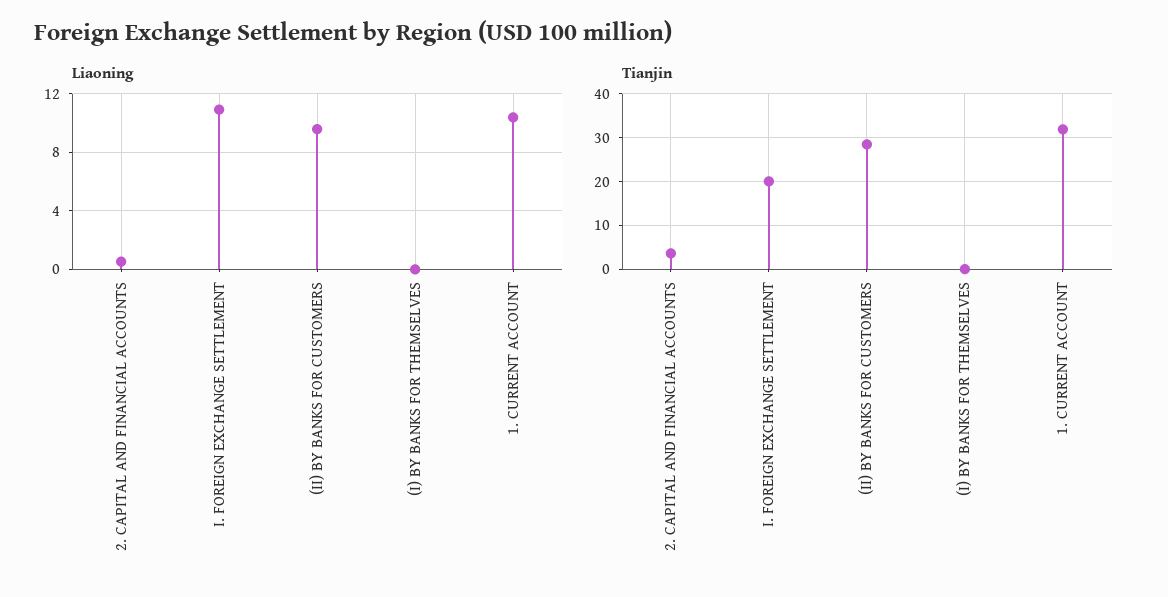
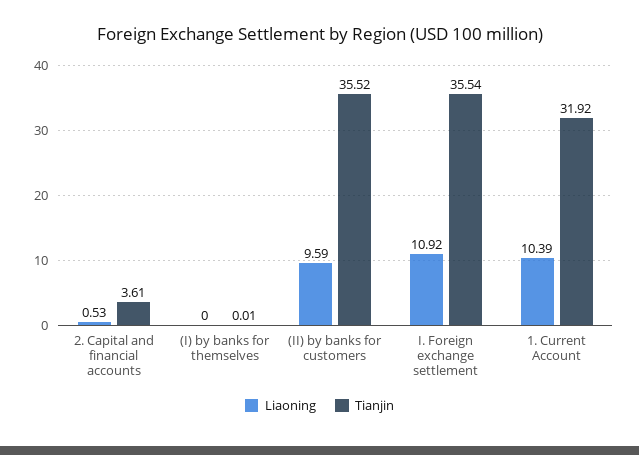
  {
    "Liaoning": {
      "2. CAPITAL AND FINANCIAL ACCOUNTS": 0.53,
      "I. FOREIGN EXCHANGE SETTLEMENT": 10.92,
      "(II) BY BANKS FOR CUSTOMERS": 9.59,
      "(I) BY BANKS FOR THEMSELVES": 0,
      "1. CURRENT ACCOUNT": 10.39
    },
    "Tianjin": {
      "2. CAPITAL AND FINANCIAL ACCOUNTS": 3.61,
-     "I. FOREIGN EXCHANGE SETTLEMENT": 20,
+     "I. FOREIGN EXCHANGE SETTLEMENT": 35.54,
-     "(II) BY BANKS FOR CUSTOMERS": 28,
+     "(II) BY BANKS FOR CUSTOMERS": 35.52,
      "(I) BY BANKS FOR THEMSELVES": 0.01,
      "1. CURRENT ACCOUNT": 31.92
    }
  }

